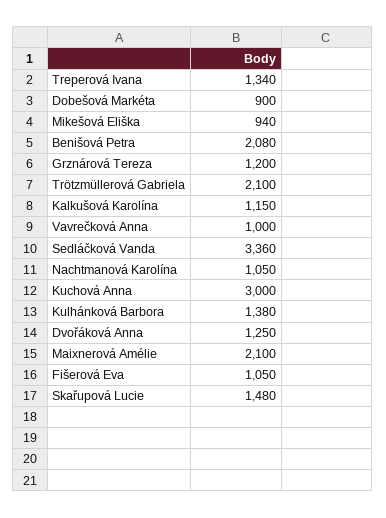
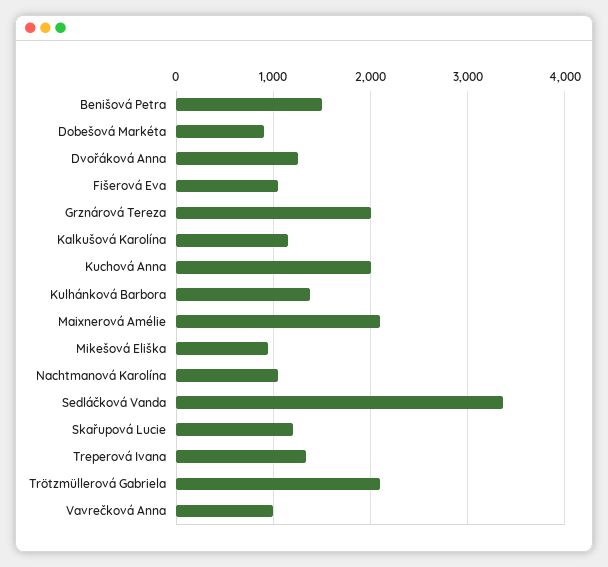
  {
    "Treperová Ivana": 1340,
    "Dobešová Markéta": 900,
    "Mikešová Eliška": 940,
-   "Benišová Petra": 2080,
+   "Benišová Petra": 1500,
-   "Grznárová Tereza": 1200,
+   "Grznárová Tereza": 2000,
    "Trötzmüllerová Gabriela": 2100,
    "Kalkušová Karolína": 1150,
    "Vavrečková Anna": 1000,
    "Sedláčková Vanda": 3360,
    "Nachtmanová Karolína": 1050,
-   "Kuchová Anna": 3000,
+   "Kuchová Anna": 2000,
    "Kulhánková Barbora": 1380,
    "Dvořáková Anna": 1250,
    "Maixnerová Amélie": 2100,
    "Fišerová Eva": 1050,
-   "Skařupová Lucie": 1480
+   "Skařupová Lucie": 1200
  }

